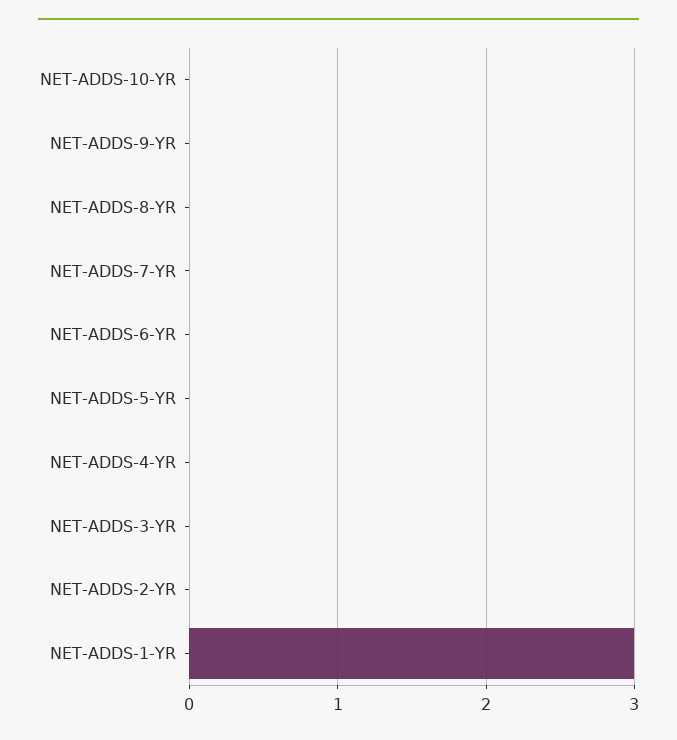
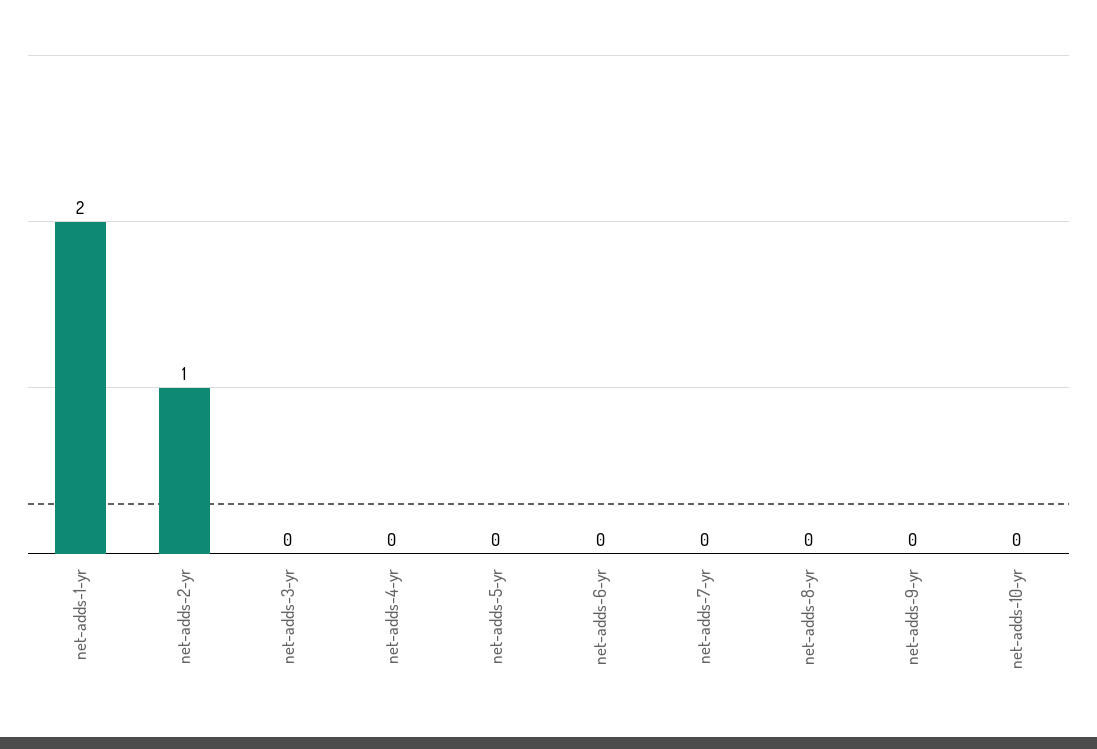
  {
    "NET-ADDS-10-YR": 0,
    "NET-ADDS-9-YR": 0,
    "NET-ADDS-8-YR": 0,
    "NET-ADDS-7-YR": 0,
    "NET-ADDS-6-YR": 0,
    "NET-ADDS-5-YR": 0,
    "NET-ADDS-4-YR": 0,
    "NET-ADDS-3-YR": 0,
-   "NET-ADDS-2-YR": 0,
+   "NET-ADDS-2-YR": 1,
-   "NET-ADDS-1-YR": 3
+   "NET-ADDS-1-YR": 2
  }

